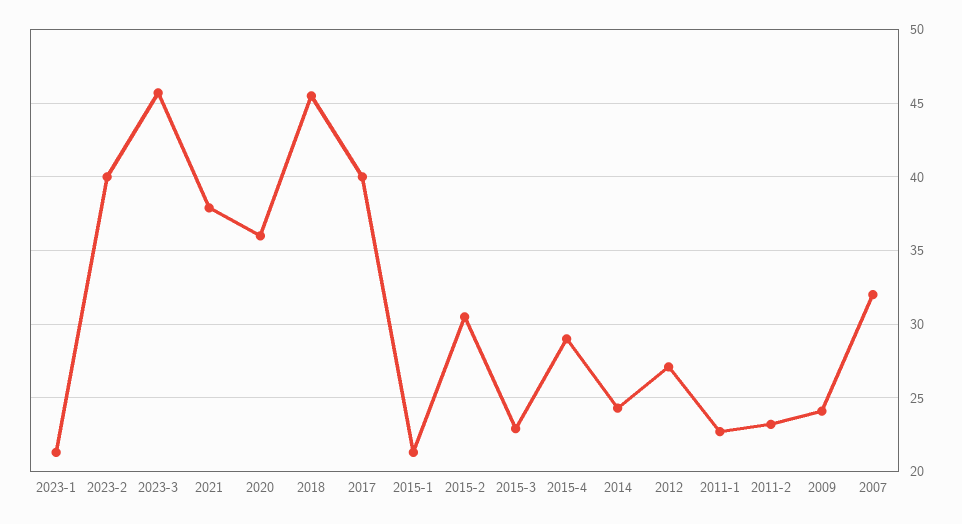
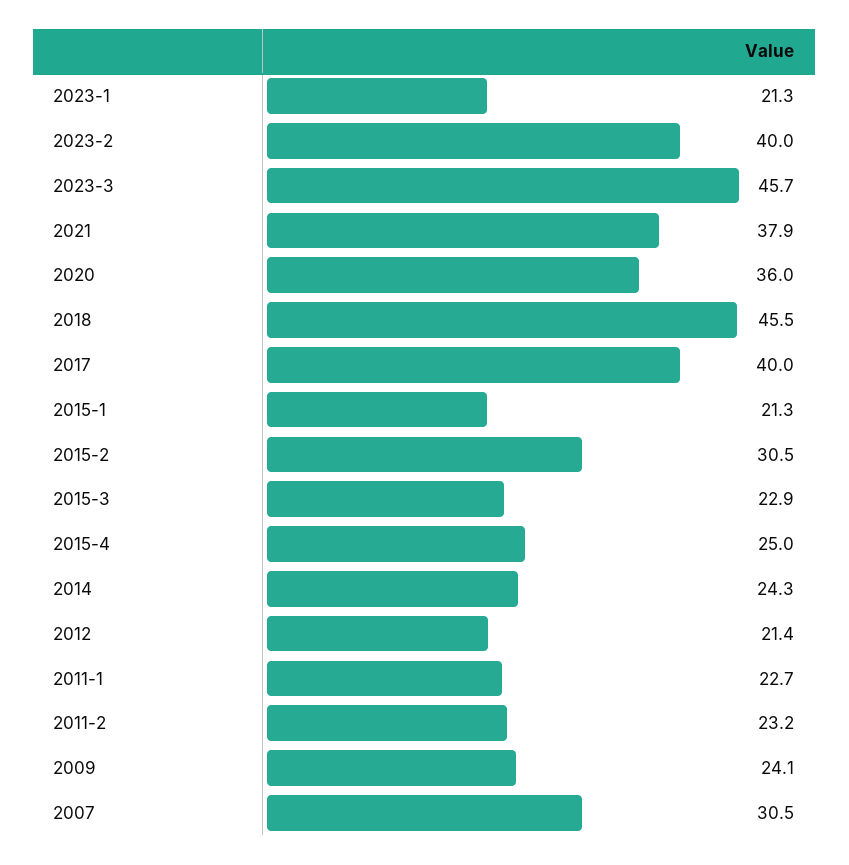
  {
    "2023-1": 21.3,
    "2023-2": 40,
    "2023-3": 45.7,
    "2021": 37.9,
    "2020": 36,
    "2018": 45.5,
    "2017": 40,
    "2015-1": 21.3,
    "2015-2": 30.5,
    "2015-3": 22.9,
-   "2015-4": 29,
+   "2015-4": 25,
    "2014": 24.3,
-   "2012": 27,
+   "2012": 21.4,
    "2011-1": 22.7,
    "2011-2": 23.2,
    "2009": 24.1,
-   "2007": 32
+   "2007": 30.5
  }

